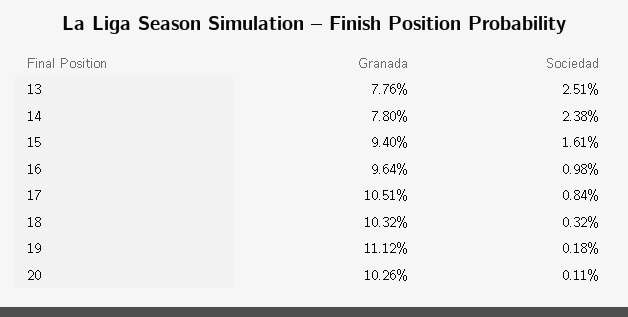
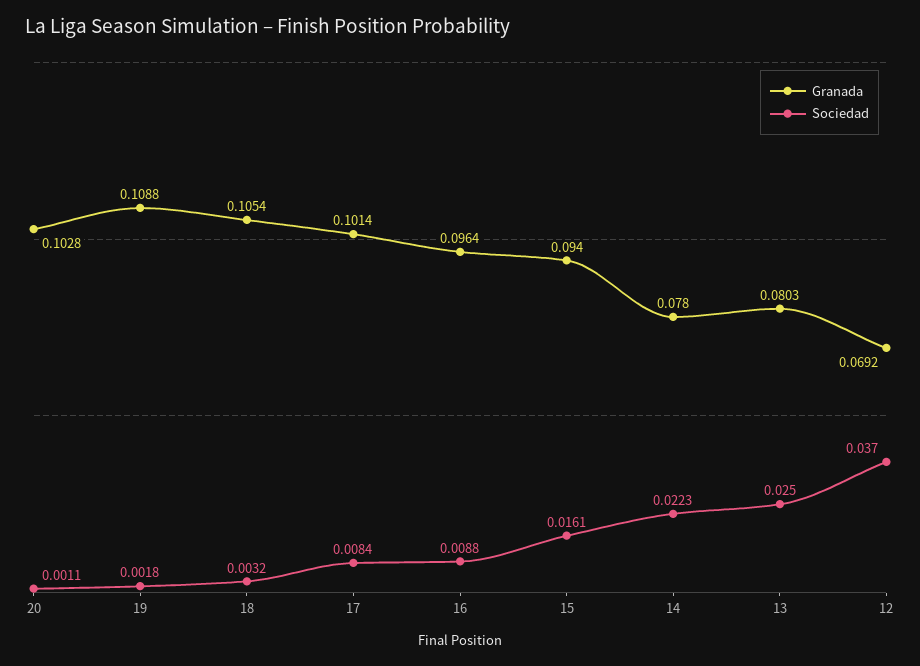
  {
    "Granada": {
-     "13": 0.0776,
+     "13": 0.0803,
      "14": 0.078,
      "15": 0.094,
      "16": 0.0964,
-     "17": 0.1051,
+     "17": 0.1014,
-     "18": 0.1032,
+     "18": 0.1054,
-     "19": 0.1112,
+     "19": 0.1088,
-     "20": 0.1026
+     "20": 0.1028,
+     "12": 0.0692
    },
    "Sociedad": {
-     "13": 0.0251,
+     "13": 0.025,
-     "14": 0.0238,
+     "14": 0.0223,
      "15": 0.0161,
-     "16": 0.0098,
+     "16": 0.0088,
      "17": 0.0084,
      "18": 0.0032,
      "19": 0.0018,
-     "20": 0.0011
+     "20": 0.0011,
+     "12": 0.037
    }
  }

